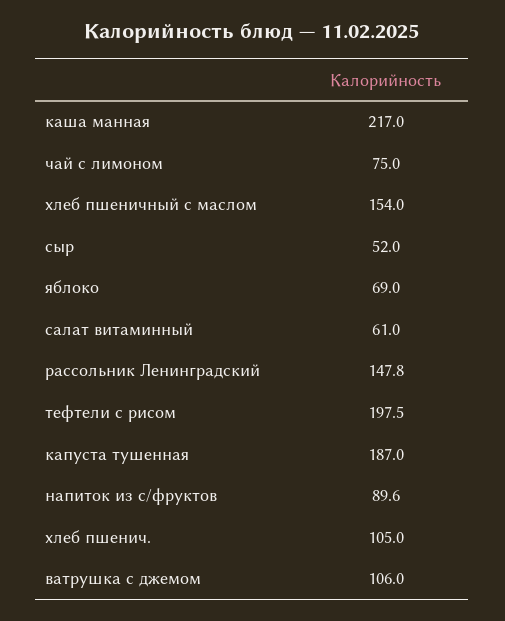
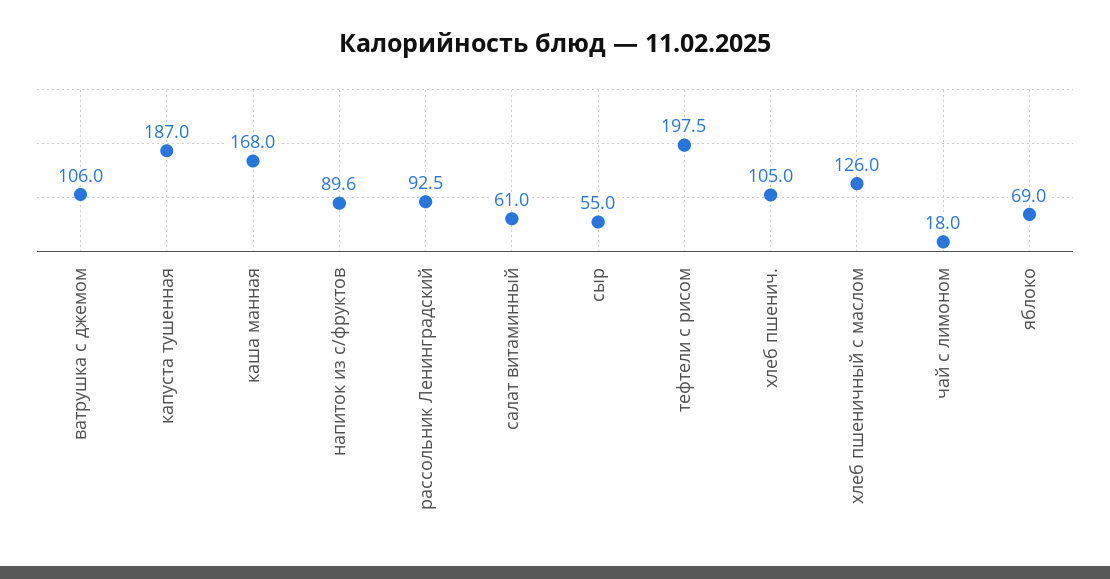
  {
-   "каша манная": 217,
+   "каша манная": 168,
-   "чай с лимоном": 75,
+   "чай с лимоном": 18,
-   "хлеб пшеничный с маслом": 154,
+   "хлеб пшеничный с маслом": 126,
-   "сыр": 52,
+   "сыр": 55,
    "яблоко": 69,
    "салат витаминный": 61,
-   "рассольник Ленинградский": 147.8,
+   "рассольник Ленинградский": 92.5,
    "тефтели с рисом": 197.5,
    "капуста тушенная": 187,
    "напиток из с/фруктов": 89.6,
    "хлеб пшенич.": 105,
    "ватрушка с джемом": 106
  }

